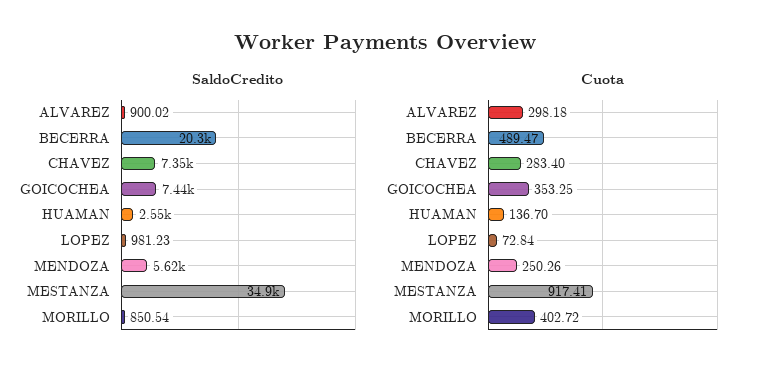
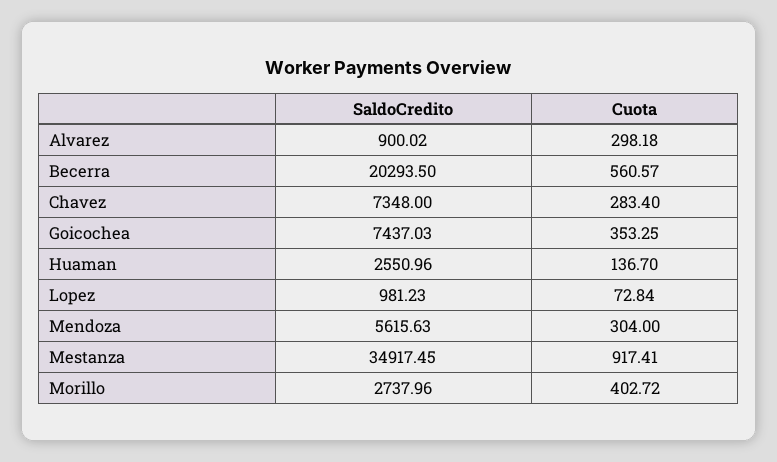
  {
    "SaldoCredito": {
      "ALVAREZ": 900.02,
      "BECERRA": 20293.5,
      "CHAVEZ": 7348,
      "GOICOCHEA": 7437.03,
      "HUAMAN": 2550.96,
      "LOPEZ": 981.23,
      "MENDOZA": 5615.63,
      "MESTANZA": 34917.45,
-     "MORILLO": 850.54
+     "MORILLO": 2737.96
    },
    "Cuota": {
      "ALVAREZ": 298.18,
-     "BECERRA": 489.47,
+     "BECERRA": 560.57,
      "CHAVEZ": 283.4,
      "GOICOCHEA": 353.25,
      "HUAMAN": 136.7,
      "LOPEZ": 72.84,
-     "MENDOZA": 250.26,
+     "MENDOZA": 304,
      "MESTANZA": 917.41,
      "MORILLO": 402.72
    }
  }

